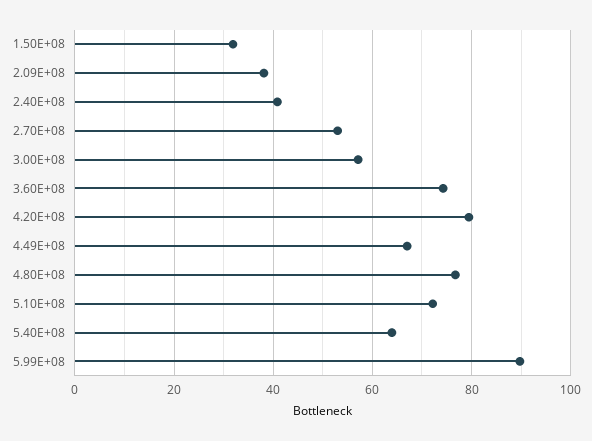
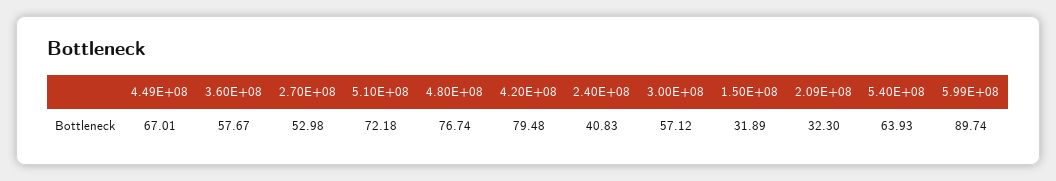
  {
    "1.50E+08": 31.89,
-   "2.09E+08": 38,
+   "2.09E+08": 32.3,
    "2.40E+08": 40.83,
    "2.70E+08": 52.98,
    "3.00E+08": 57.12,
-   "3.60E+08": 74,
+   "3.60E+08": 57.67,
    "4.20E+08": 79.48,
    "4.49E+08": 67.01,
    "4.80E+08": 76.74,
    "5.10E+08": 72.18,
    "5.40E+08": 63.93,
    "5.99E+08": 89.74
  }

